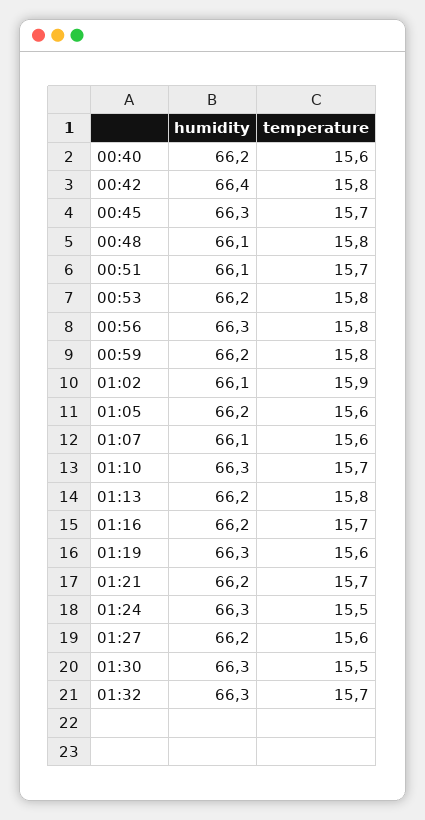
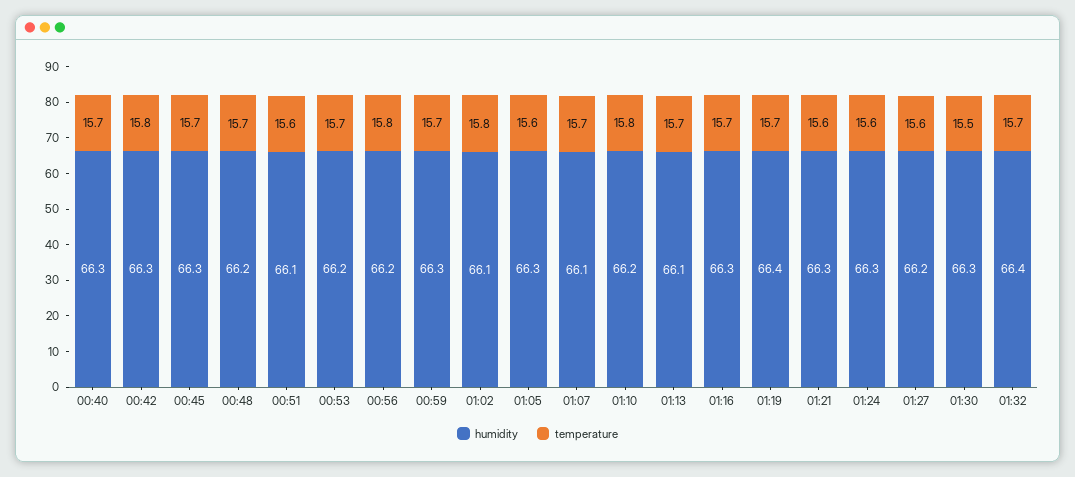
  {
    "humidity": {
-     "00:40": 66.2,
+     "00:40": 66.3,
-     "00:42": 66.4,
+     "00:42": 66.3,
      "00:45": 66.3,
-     "00:48": 66.1,
+     "00:48": 66.2,
      "00:51": 66.1,
      "00:53": 66.2,
-     "00:56": 66.3,
+     "00:56": 66.2,
-     "00:59": 66.2,
+     "00:59": 66.3,
      "01:02": 66.1,
-     "01:05": 66.2,
+     "01:05": 66.3,
      "01:07": 66.1,
-     "01:10": 66.3,
+     "01:10": 66.2,
-     "01:13": 66.2,
+     "01:13": 66.1,
-     "01:16": 66.2,
+     "01:16": 66.3,
-     "01:19": 66.3,
+     "01:19": 66.4,
-     "01:21": 66.2,
+     "01:21": 66.3,
      "01:24": 66.3,
      "01:27": 66.2,
      "01:30": 66.3,
-     "01:32": 66.3
+     "01:32": 66.4
    },
    "temperature": {
-     "00:40": 15.6,
+     "00:40": 15.7,
      "00:42": 15.8,
      "00:45": 15.7,
-     "00:48": 15.8,
+     "00:48": 15.7,
-     "00:51": 15.7,
+     "00:51": 15.6,
-     "00:53": 15.8,
+     "00:53": 15.7,
      "00:56": 15.8,
-     "00:59": 15.8,
+     "00:59": 15.7,
-     "01:02": 15.9,
+     "01:02": 15.8,
      "01:05": 15.6,
-     "01:07": 15.6,
+     "01:07": 15.7,
-     "01:10": 15.7,
+     "01:10": 15.8,
-     "01:13": 15.8,
+     "01:13": 15.7,
      "01:16": 15.7,
-     "01:19": 15.6,
+     "01:19": 15.7,
-     "01:21": 15.7,
+     "01:21": 15.6,
-     "01:24": 15.5,
+     "01:24": 15.6,
      "01:27": 15.6,
      "01:30": 15.5,
      "01:32": 15.7
    }
  }

